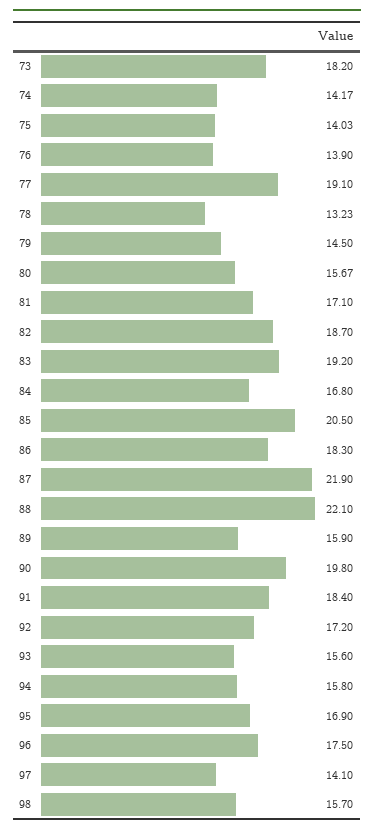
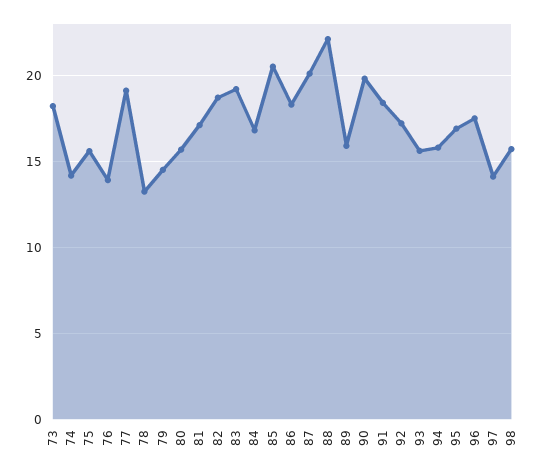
  {
    "73": 18.2,
    "74": 14.17,
-   "75": 14.03,
+   "75": 15.5,
    "76": 13.9,
    "77": 19.1,
    "78": 13.23,
    "79": 14.5,
    "80": 15.67,
    "81": 17.1,
    "82": 18.7,
    "83": 19.2,
    "84": 16.8,
    "85": 20.5,
    "86": 18.3,
-   "87": 21.9,
+   "87": 20,
    "88": 22.1,
    "89": 15.9,
    "90": 19.8,
    "91": 18.4,
    "92": 17.2,
    "93": 15.6,
    "94": 15.8,
    "95": 16.9,
    "96": 17.5,
    "97": 14.1,
    "98": 15.7
  }

